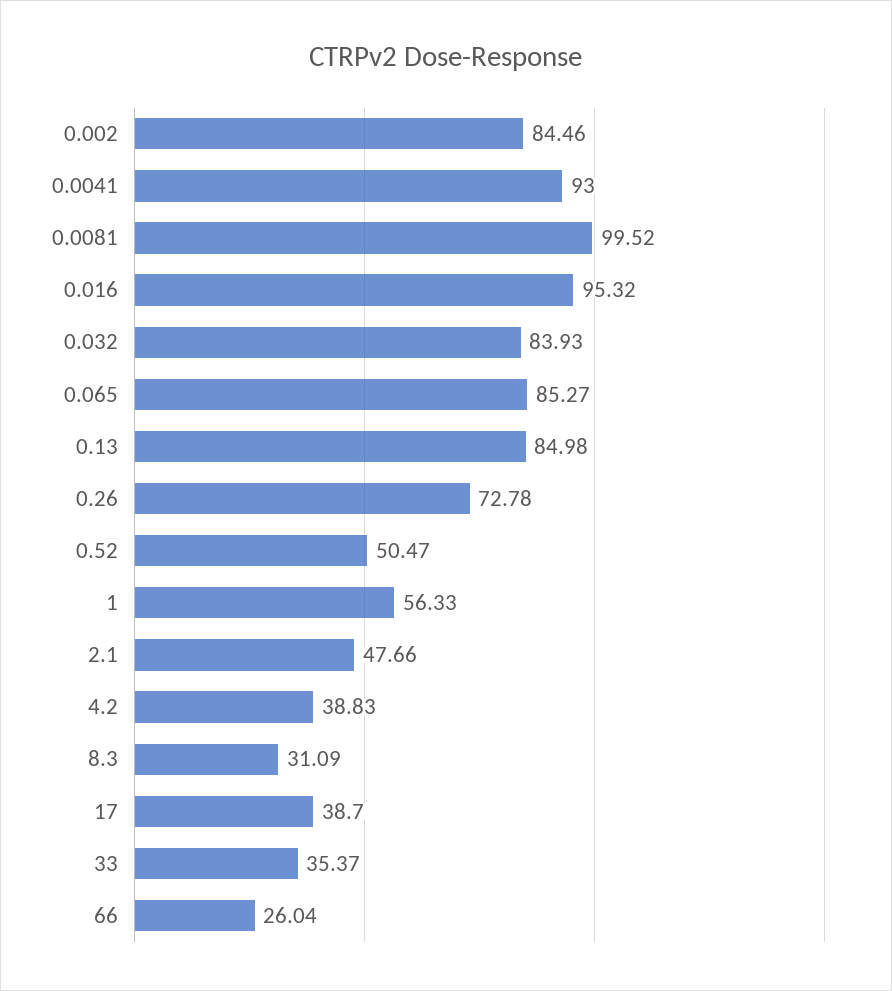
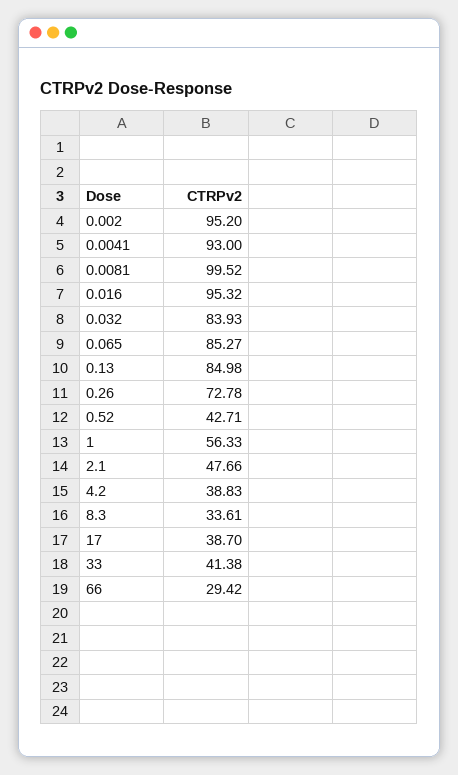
  {
-   "0.002": 84.46,
+   "0.002": 95.2,
    "0.0041": 93,
    "0.0081": 99.52,
    "0.016": 95.32,
    "0.032": 83.93,
    "0.065": 85.27,
    "0.13": 84.98,
    "0.26": 72.78,
-   "0.52": 50.47,
+   "0.52": 42.71,
    "1": 56.33,
    "2.1": 47.66,
    "4.2": 38.83,
-   "8.3": 31.09,
+   "8.3": 33.61,
    "17": 38.7,
-   "33": 35.37,
+   "33": 41.38,
-   "66": 26.04
+   "66": 29.42
  }

